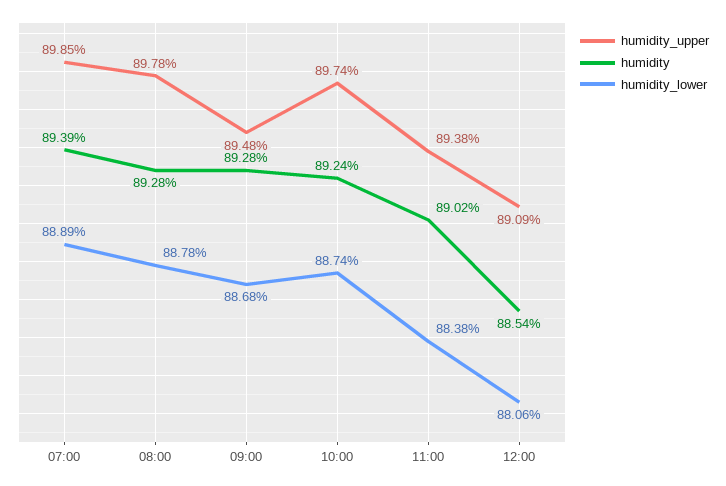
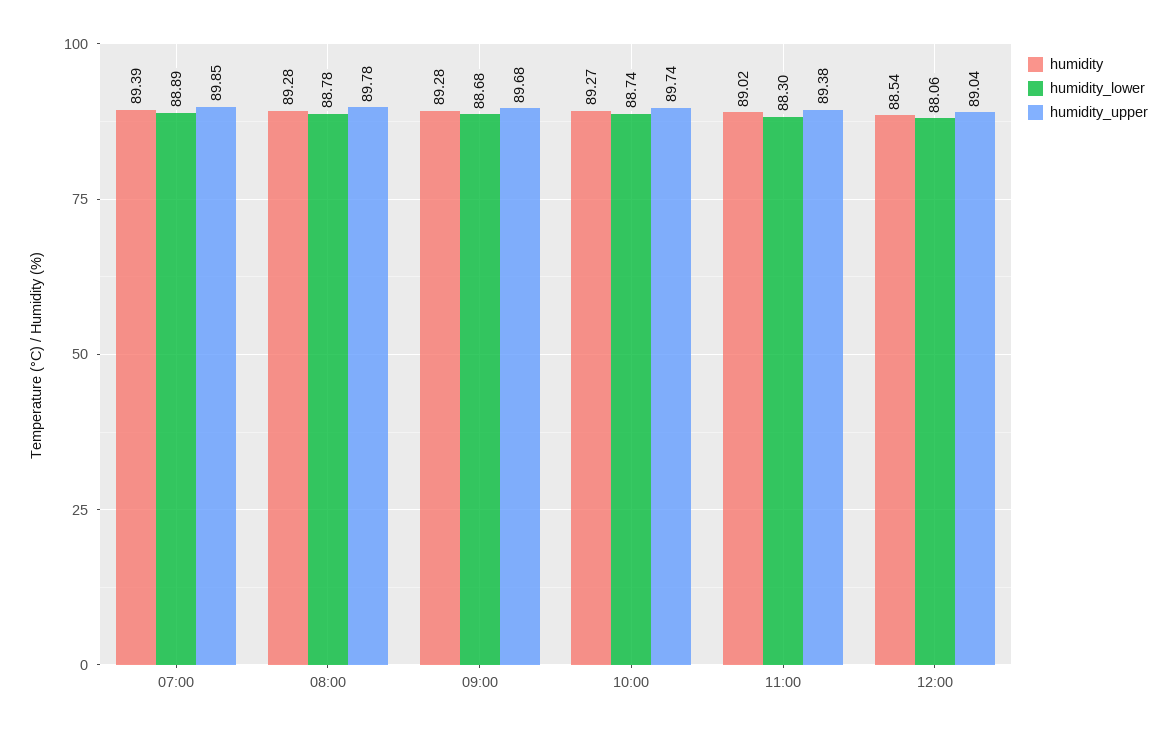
  {
    "humidity_upper": {
      "07:00": 89.85,
      "08:00": 89.78,
-     "09:00": 89.48,
+     "09:00": 89.68,
      "10:00": 89.74,
      "11:00": 89.38,
-     "12:00": 89.09
+     "12:00": 89.04
    },
    "humidity": {
      "07:00": 89.39,
      "08:00": 89.28,
      "09:00": 89.28,
-     "10:00": 89.24,
+     "10:00": 89.27,
      "11:00": 89.02,
      "12:00": 88.54
    },
    "humidity_lower": {
      "07:00": 88.89,
      "08:00": 88.78,
      "09:00": 88.68,
      "10:00": 88.74,
-     "11:00": 88.38,
+     "11:00": 88.3,
      "12:00": 88.06
    }
  }

